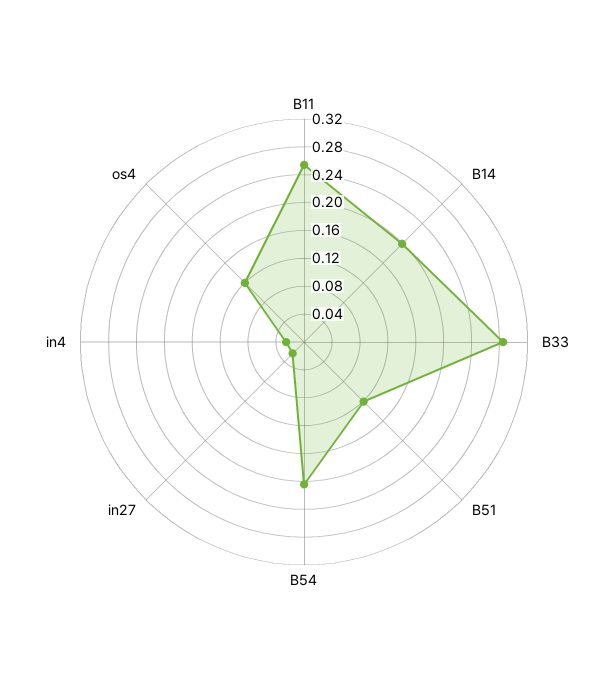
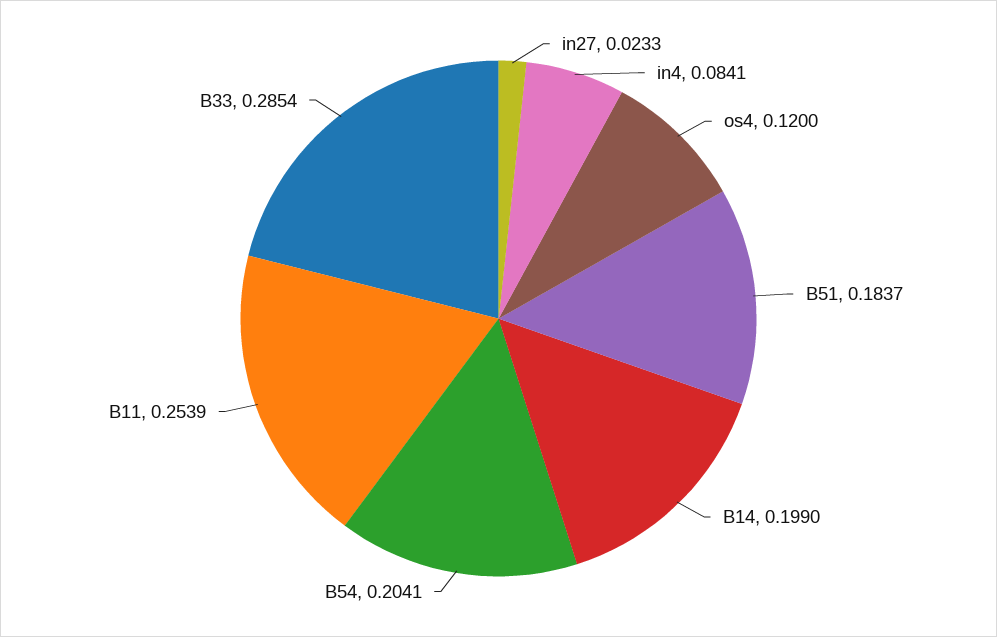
  {
    "B11": 0.2539,
    "B14": 0.199,
    "B33": 0.2854,
-   "B51": 0.12,
+   "B51": 0.1837,
    "B54": 0.2041,
    "in27": 0.0233,
-   "in4": 0.02,
+   "in4": 0.0841,
    "os4": 0.12
  }

